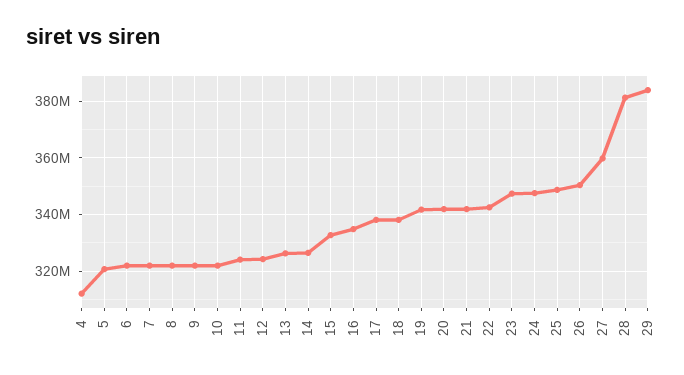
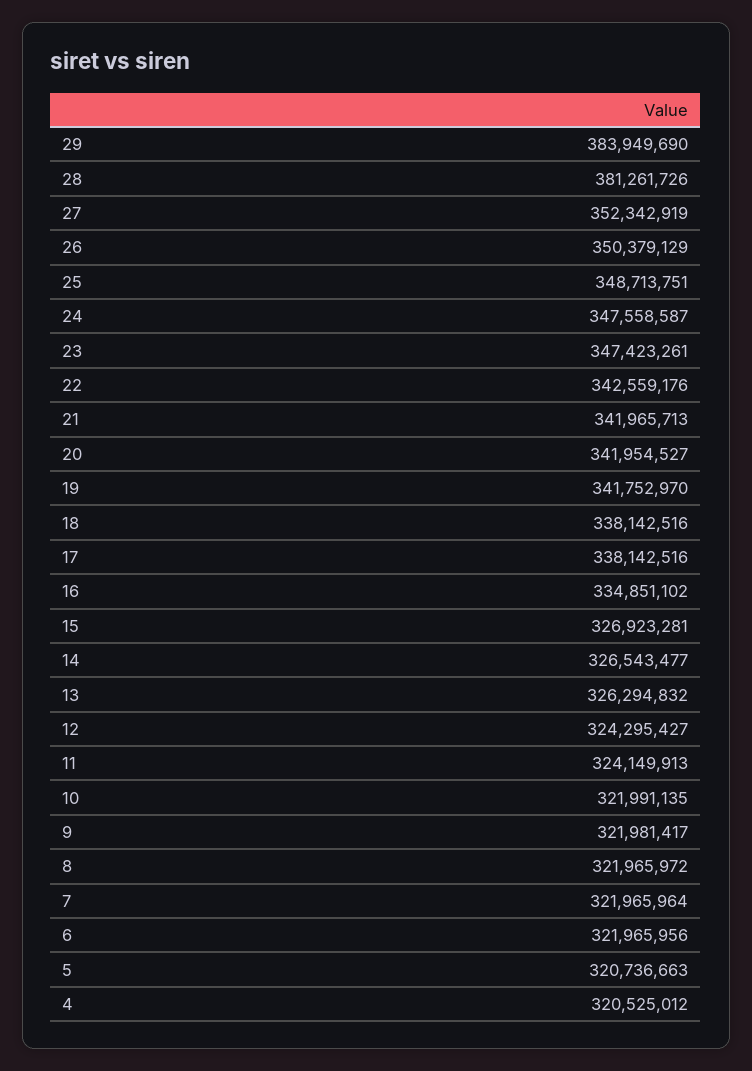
  {
-   "4": 312500000,
+   "4": 320525012,
    "5": 320736663,
    "6": 321965956,
    "7": 321965964,
    "8": 321965972,
    "9": 321981417,
    "10": 321991135,
    "11": 324149913,
    "12": 324295427,
    "13": 326294832,
    "14": 326543477,
-   "15": 332500000,
+   "15": 326923281,
    "16": 334851102,
    "17": 338142516,
    "18": 338142516,
    "19": 341752970,
    "20": 341954527,
    "21": 341965713,
    "22": 342559176,
    "23": 347423261,
    "24": 347558587,
    "25": 348713751,
    "26": 350379129,
-   "27": 360000000,
+   "27": 352342919,
    "28": 381261726,
    "29": 383949690
  }

